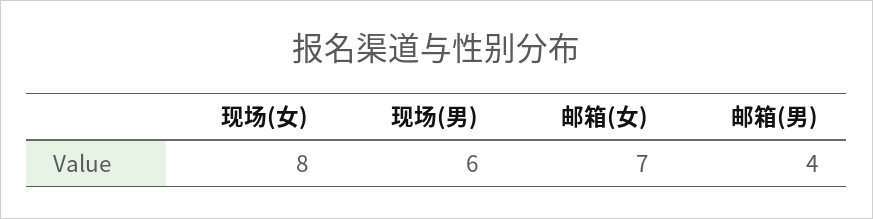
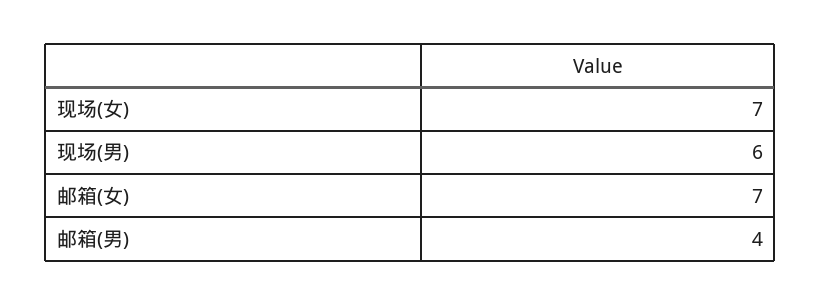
  {
-   "现场(女)": 8,
+   "现场(女)": 7,
    "现场(男)": 6,
    "邮箱(女)": 7,
    "邮箱(男)": 4
  }

